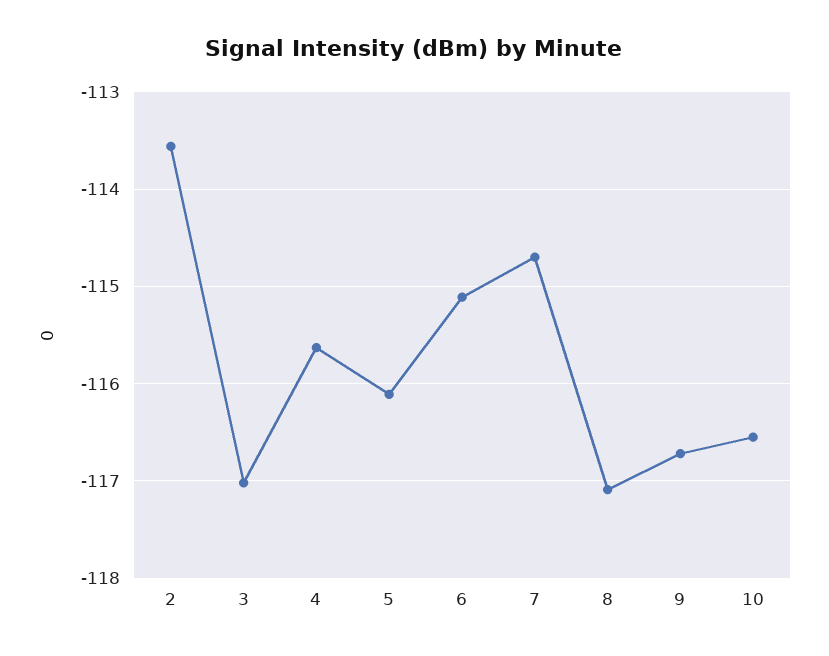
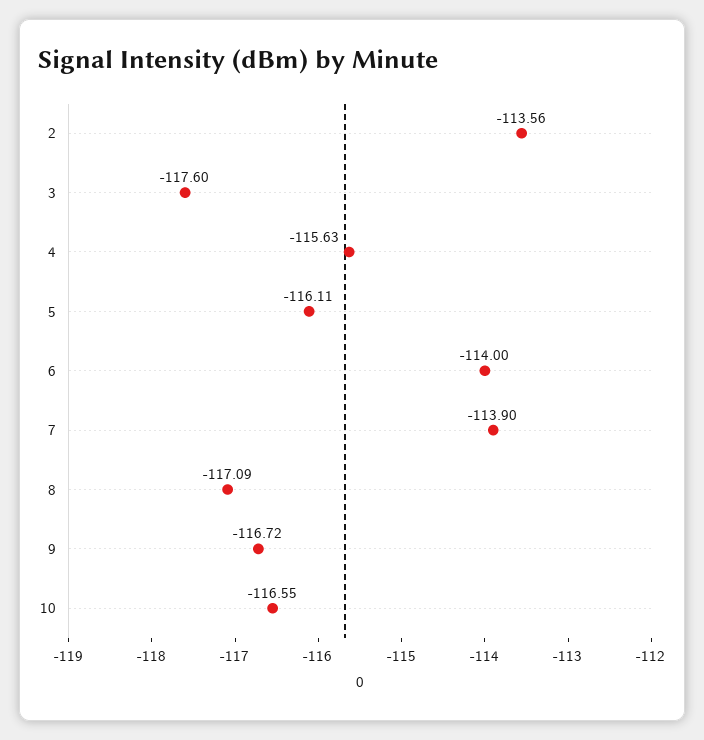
  {
    "2": -113.56,
-   "3": -117,
+   "3": -117.6,
    "4": -115.63,
    "5": -116.11,
-   "6": -115.1,
+   "6": -114,
-   "7": -114.7,
+   "7": -113.9,
    "8": -117.09,
    "9": -116.72,
    "10": -116.55
  }

